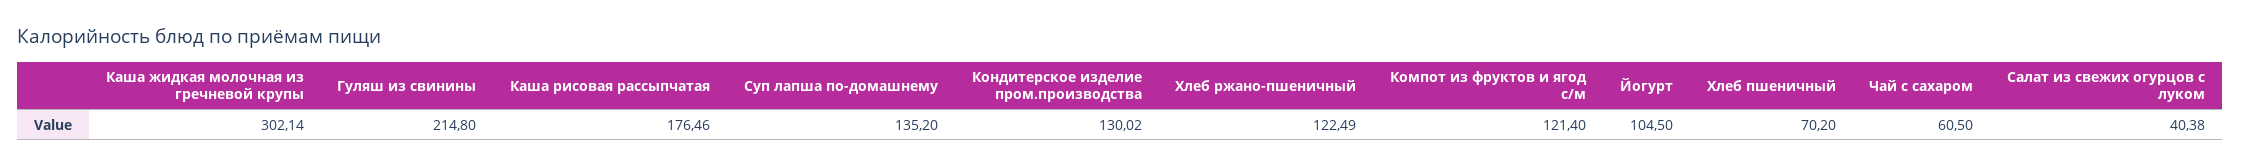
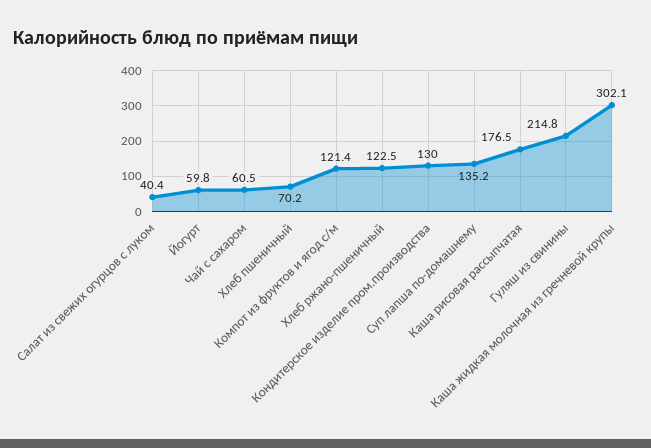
  {
    "Каша жидкая молочная из гречневой крупы": 302.14,
    "Гуляш из свинины": 214.8,
    "Каша рисовая рассыпчатая": 176.46,
    "Суп лапша по-домашнему": 135.2,
    "Кондитерское изделие пром.производства": 130.02,
    "Хлеб ржано-пшеничный": 122.49,
    "Компот из фруктов и ягод с/м": 121.4,
-   "Йогурт": 104.5,
+   "Йогурт": 59.8,
    "Хлеб пшеничный": 70.2,
    "Чай с сахаром": 60.5,
    "Салат из свежих огурцов с луком": 40.38
  }

